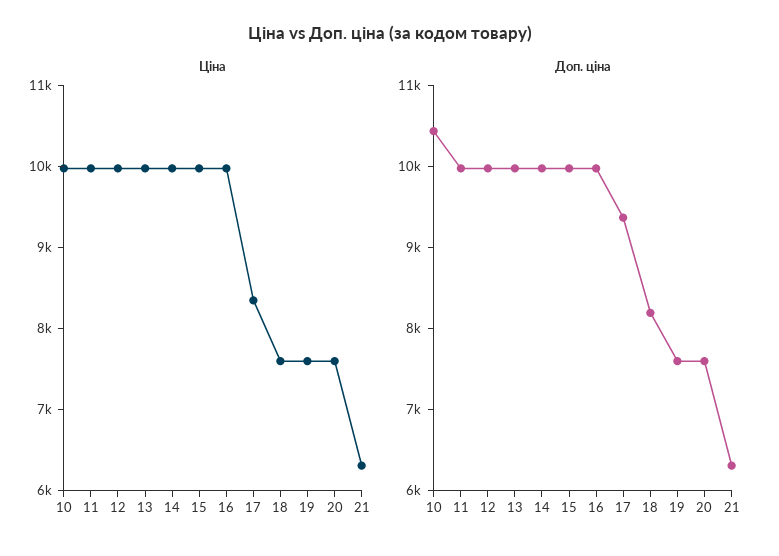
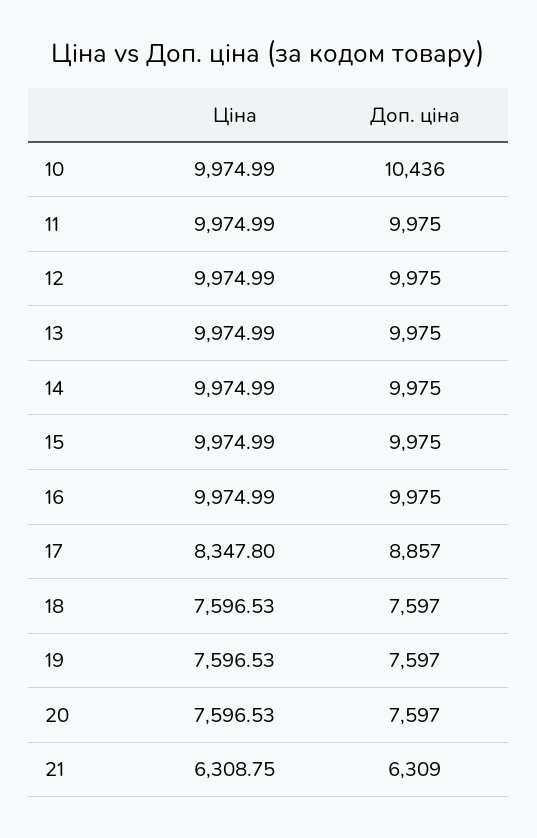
  {
    "Ціна": {
      "10": 9974.99,
      "11": 9974.99,
      "12": 9974.99,
      "13": 9974.99,
      "14": 9974.99,
      "15": 9974.99,
      "16": 9974.99,
      "17": 8347.8,
      "18": 7596.53,
      "19": 7596.53,
      "20": 7596.53,
      "21": 6308.75
    },
    "Доп. ціна": {
      "10": 10436,
      "11": 9975,
      "12": 9975,
      "13": 9975,
      "14": 9975,
      "15": 9975,
      "16": 9975,
-     "17": 9400,
+     "17": 8857,
-     "18": 8200,
+     "18": 7597,
      "19": 7597,
      "20": 7597,
      "21": 6309
    }
  }

